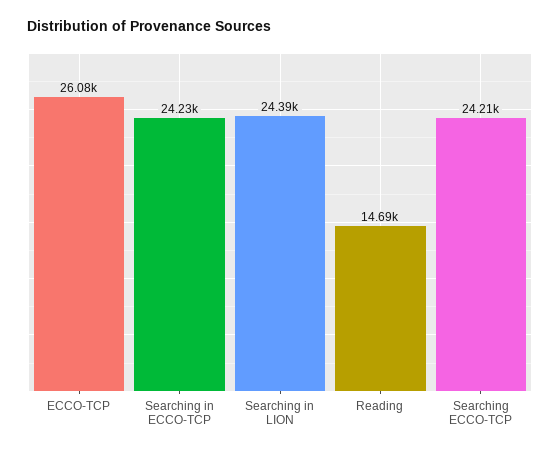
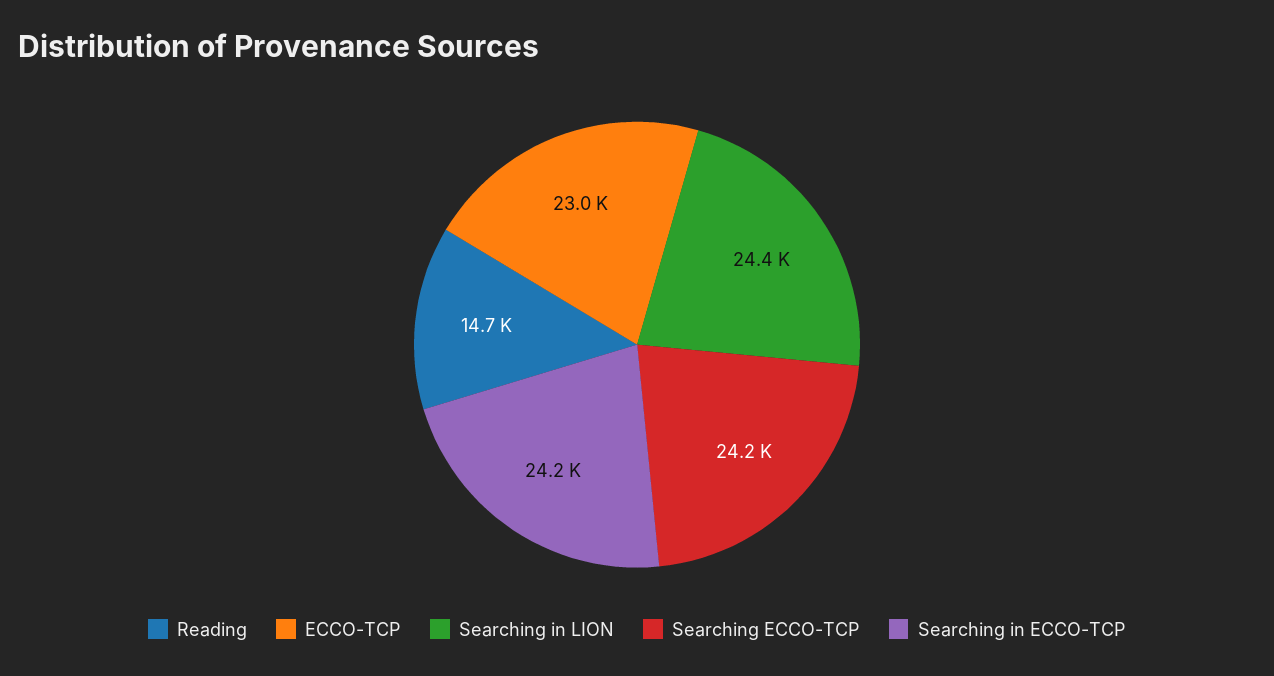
  {
-   "ECCO-TCP": 26080,
+   "ECCO-TCP": 23000,
    "Searching in ECCO-TCP": 24230,
    "Searching in LION": 24390,
    "Reading": 14690,
    "Searching ECCO-TCP": 24210
  }

